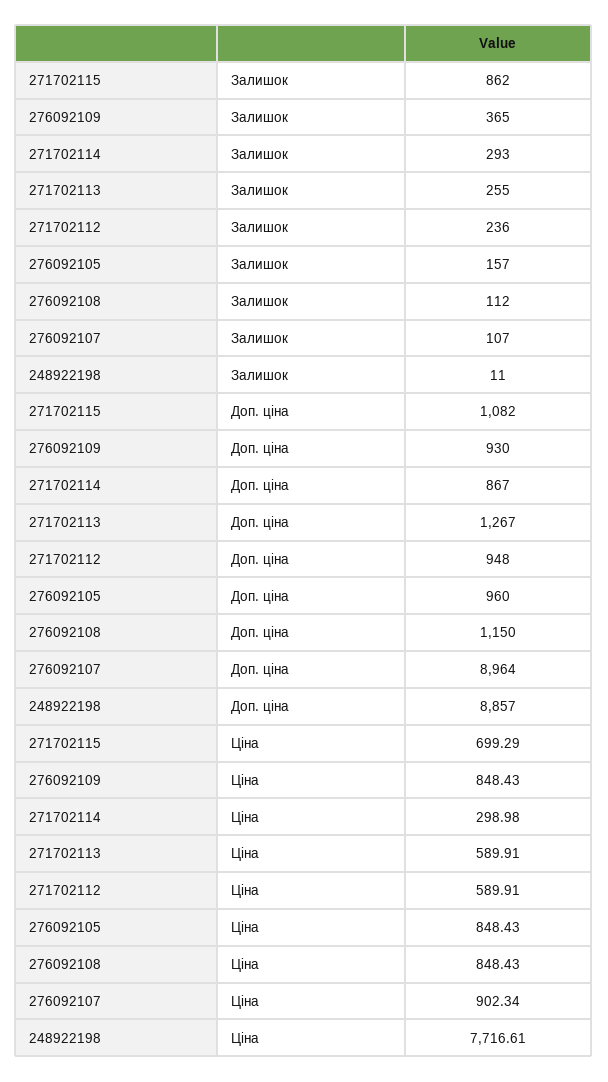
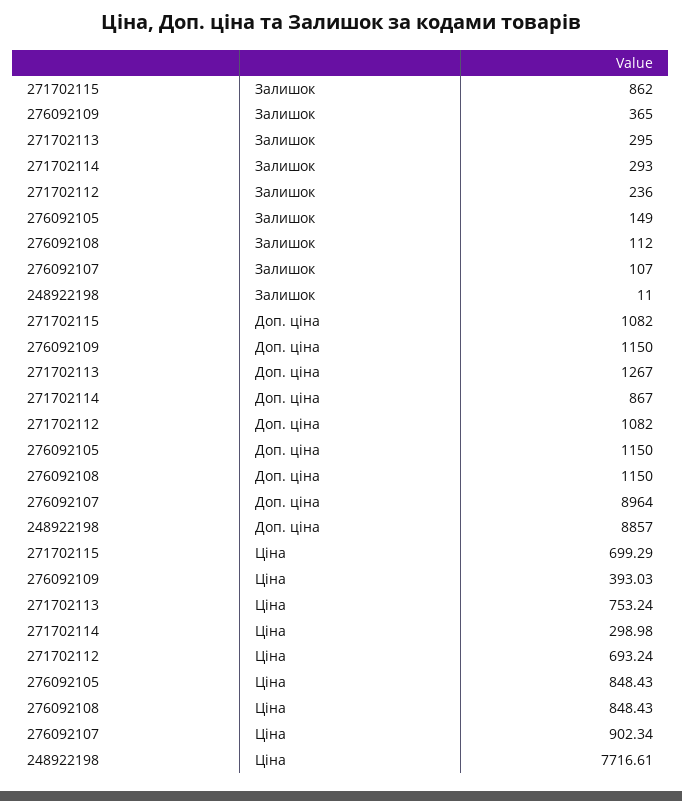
  {
    "271702115": {
      "Залишок": 862,
      "Доп. ціна": 1082,
      "Ціна": 699.29
    },
    "276092109": {
      "Залишок": 365,
-     "Доп. ціна": 930,
+     "Доп. ціна": 1150,
-     "Ціна": 848.43
+     "Ціна": 393.03
    },
    "271702114": {
      "Залишок": 293,
      "Доп. ціна": 867,
      "Ціна": 298.98
    },
    "271702113": {
-     "Залишок": 255,
+     "Залишок": 295,
      "Доп. ціна": 1267,
-     "Ціна": 589.91
+     "Ціна": 753.24
    },
    "271702112": {
      "Залишок": 236,
-     "Доп. ціна": 948,
+     "Доп. ціна": 1082,
-     "Ціна": 589.91
+     "Ціна": 693.24
    },
    "276092105": {
-     "Залишок": 157,
+     "Залишок": 149,
-     "Доп. ціна": 960,
+     "Доп. ціна": 1150,
      "Ціна": 848.43
    },
    "276092108": {
      "Залишок": 112,
      "Доп. ціна": 1150,
      "Ціна": 848.43
    },
    "276092107": {
      "Залишок": 107,
      "Доп. ціна": 8964,
      "Ціна": 902.34
    },
    "248922198": {
      "Залишок": 11,
      "Доп. ціна": 8857,
      "Ціна": 7716.61
    }
  }

